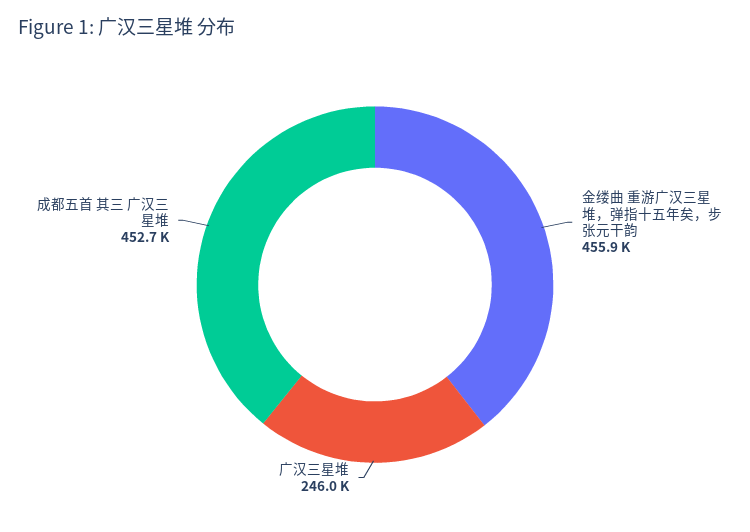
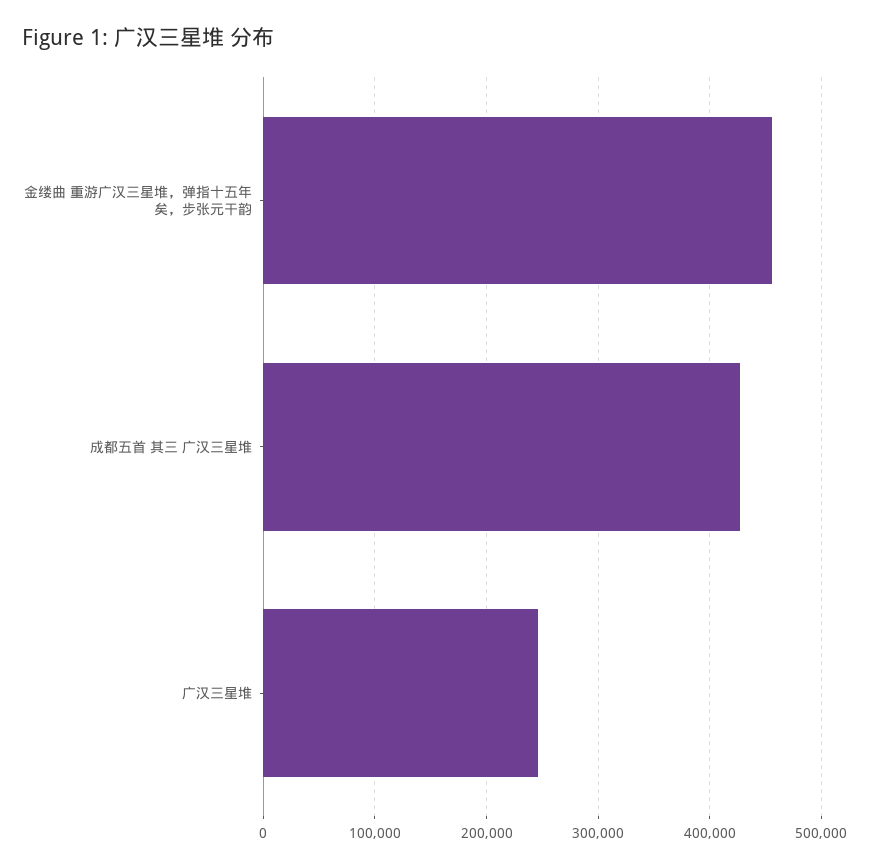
  {
    "金缕曲 重游广汉三星堆，弹指十五年矣，步张元干韵": 455900,
    "广汉三星堆": 246000,
-   "成都五首 其三 广汉三星堆": 452700
+   "成都五首 其三 广汉三星堆": 430000
  }

